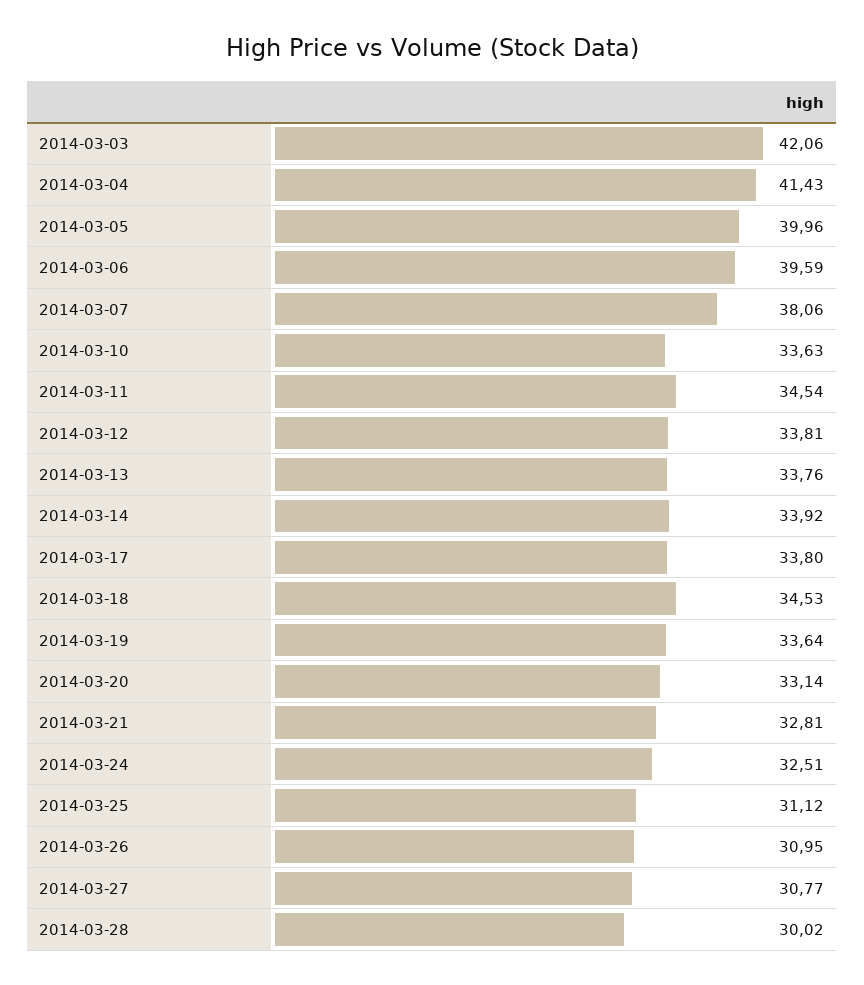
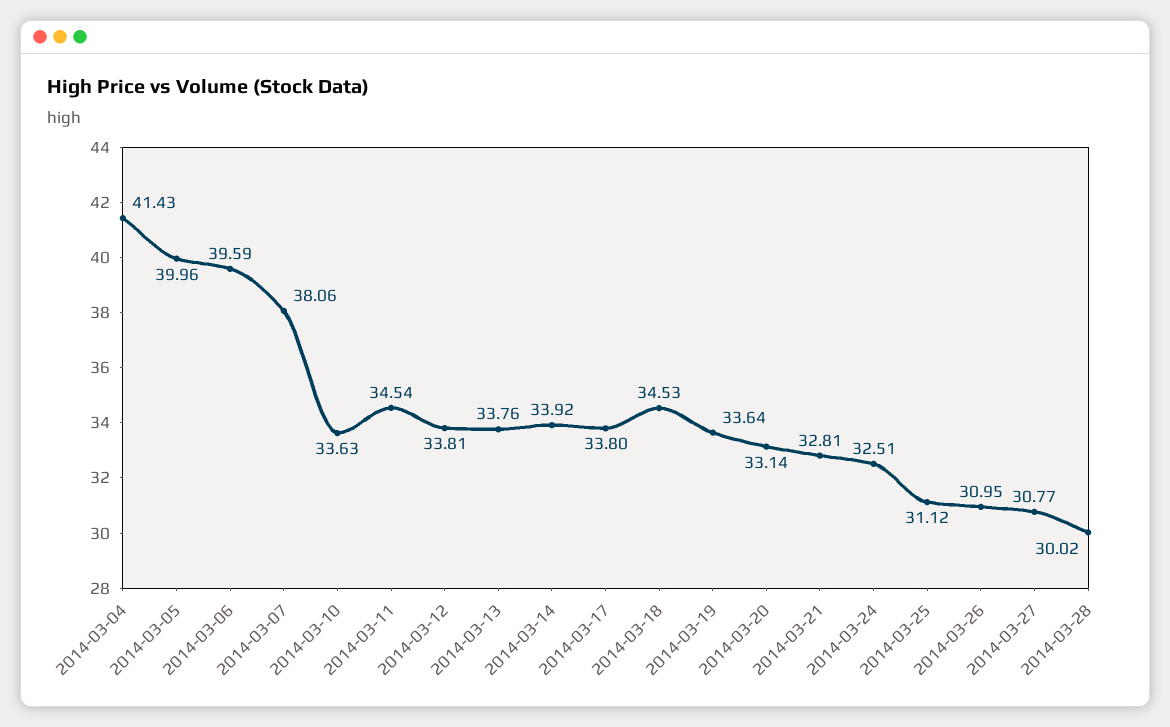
  {
-   "2014-03-03": 42.06,
    "2014-03-04": 41.43,
    "2014-03-05": 39.96,
    "2014-03-06": 39.59,
    "2014-03-07": 38.06,
    "2014-03-10": 33.63,
    "2014-03-11": 34.54,
    "2014-03-12": 33.81,
    "2014-03-13": 33.76,
    "2014-03-14": 33.92,
    "2014-03-17": 33.8,
    "2014-03-18": 34.53,
    "2014-03-19": 33.64,
    "2014-03-20": 33.14,
    "2014-03-21": 32.81,
    "2014-03-24": 32.51,
    "2014-03-25": 31.12,
    "2014-03-26": 30.95,
    "2014-03-27": 30.77,
    "2014-03-28": 30.02
  }

